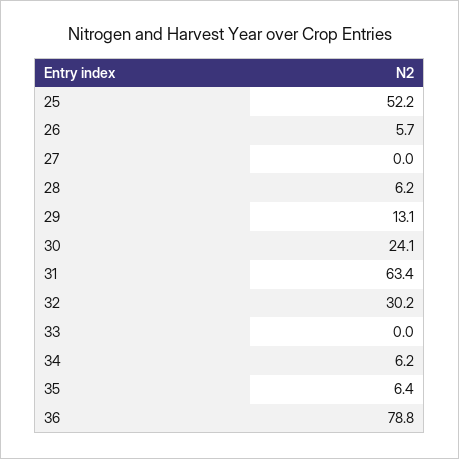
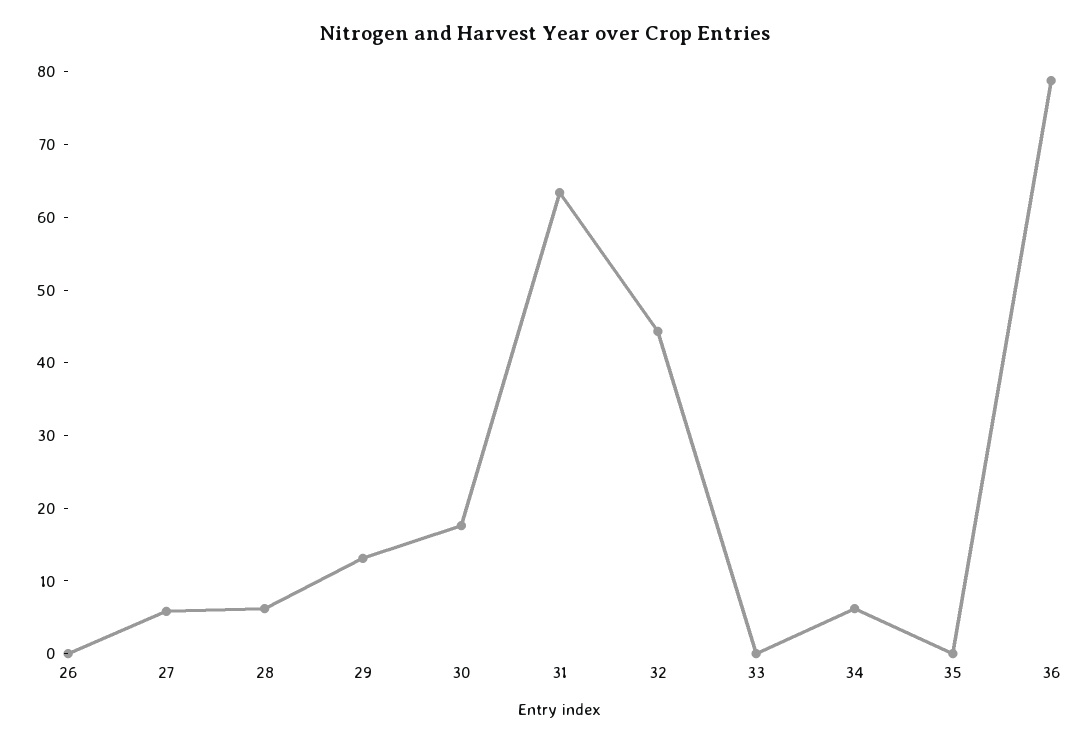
  {
-   "25": 52.2,
-   "26": 5.7,
+   "26": 0,
-   "27": 0,
+   "27": 6,
    "28": 6.2,
    "29": 13.1,
-   "30": 24.1,
+   "30": 18,
    "31": 63.4,
-   "32": 30.2,
+   "32": 44,
    "33": 0,
    "34": 6.2,
-   "35": 6.4,
+   "35": 0,
    "36": 78.8
  }

